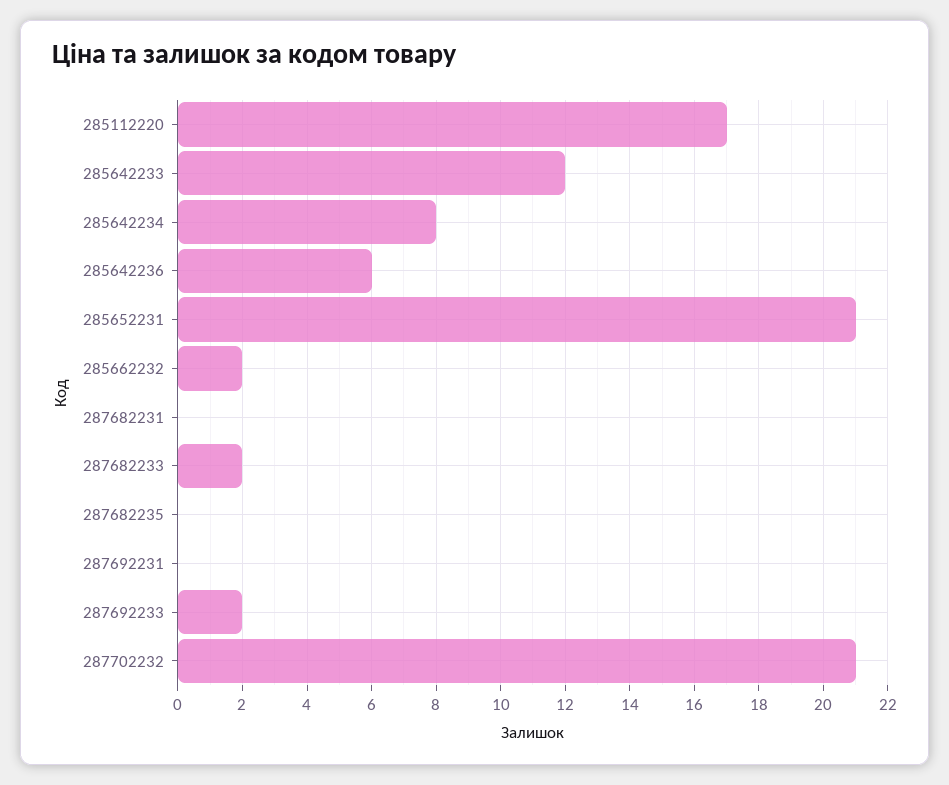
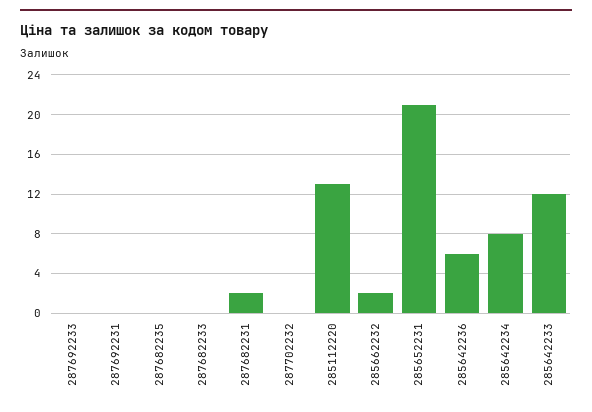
  {
-   "285112220": 17,
+   "285112220": 13,
    "285642233": 12,
    "285642234": 8,
    "285642236": 6,
    "285652231": 21,
    "285662232": 2,
-   "287682231": 0,
+   "287682231": 2,
-   "287682233": 2,
+   "287682233": 0,
    "287682235": 0,
    "287692231": 0,
-   "287692233": 2,
+   "287692233": 0,
-   "287702232": 21
+   "287702232": 0
  }

